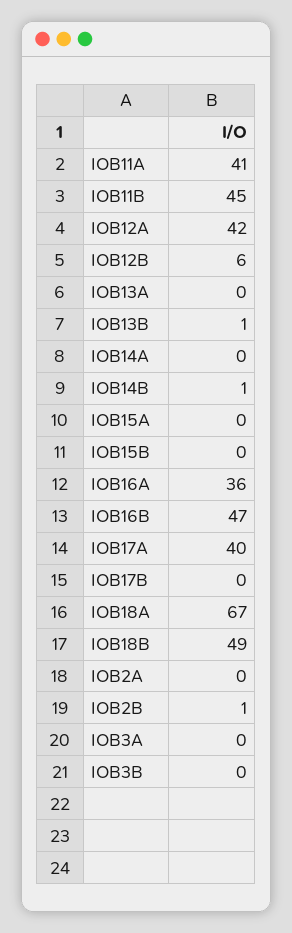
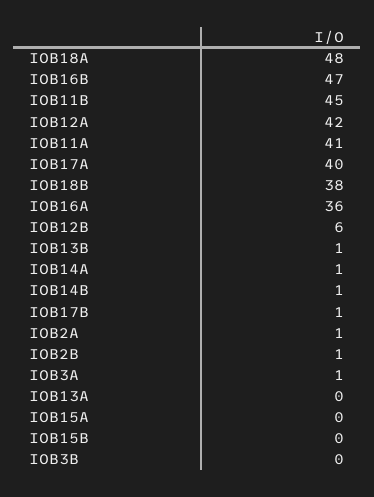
  {
    "IOB11A": 41,
    "IOB11B": 45,
    "IOB12A": 42,
    "IOB12B": 6,
    "IOB13A": 0,
    "IOB13B": 1,
-   "IOB14A": 0,
+   "IOB14A": 1,
    "IOB14B": 1,
    "IOB15A": 0,
    "IOB15B": 0,
    "IOB16A": 36,
    "IOB16B": 47,
    "IOB17A": 40,
-   "IOB17B": 0,
+   "IOB17B": 1,
-   "IOB18A": 67,
+   "IOB18A": 48,
-   "IOB18B": 49,
+   "IOB18B": 38,
-   "IOB2A": 0,
+   "IOB2A": 1,
    "IOB2B": 1,
-   "IOB3A": 0,
+   "IOB3A": 1,
    "IOB3B": 0
  }

